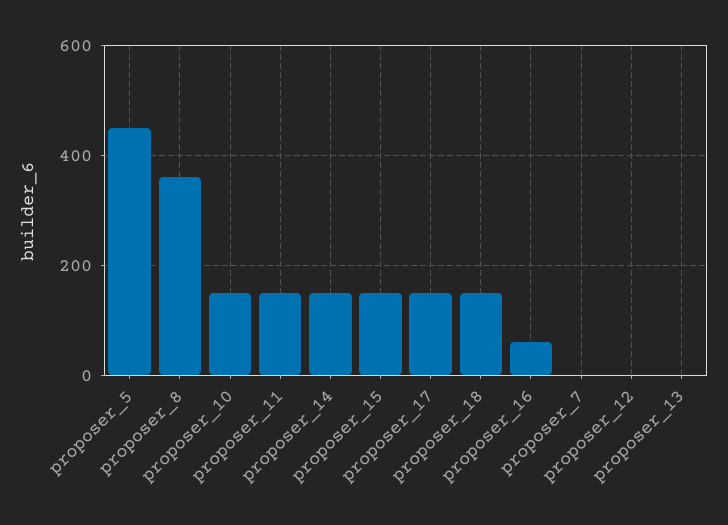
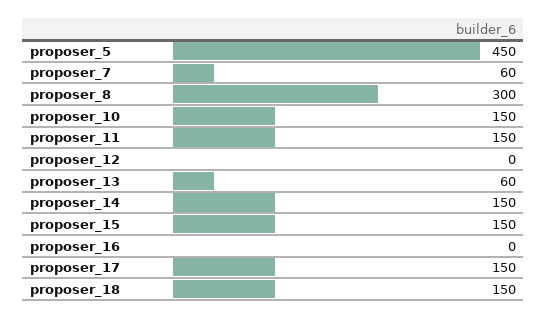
  {
    "proposer_5": 450,
-   "proposer_8": 360,
+   "proposer_8": 300,
    "proposer_10": 150,
    "proposer_11": 150,
    "proposer_14": 150,
    "proposer_15": 150,
    "proposer_17": 150,
    "proposer_18": 150,
-   "proposer_16": 60,
+   "proposer_16": 0,
-   "proposer_7": 0,
+   "proposer_7": 60,
    "proposer_12": 0,
-   "proposer_13": 0
+   "proposer_13": 60
  }

